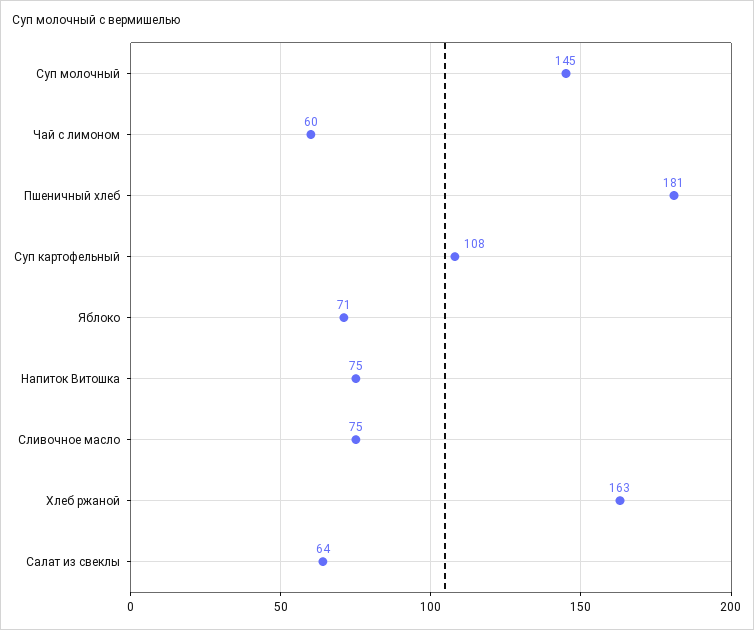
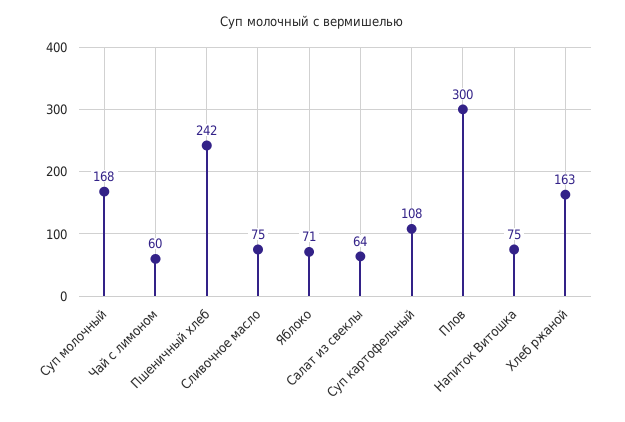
  {
-   "Суп молочный": 145,
+   "Суп молочный": 168,
    "Чай с лимоном": 60,
-   "Пшеничный хлеб": 181,
+   "Пшеничный хлеб": 242,
    "Суп картофельный": 108,
    "Яблоко": 71,
    "Напиток Витошка": 75,
    "Сливочное масло": 75,
    "Хлеб ржаной": 163,
-   "Салат из свеклы": 64
+   "Салат из свеклы": 64,
+   "Плов": 300
  }

